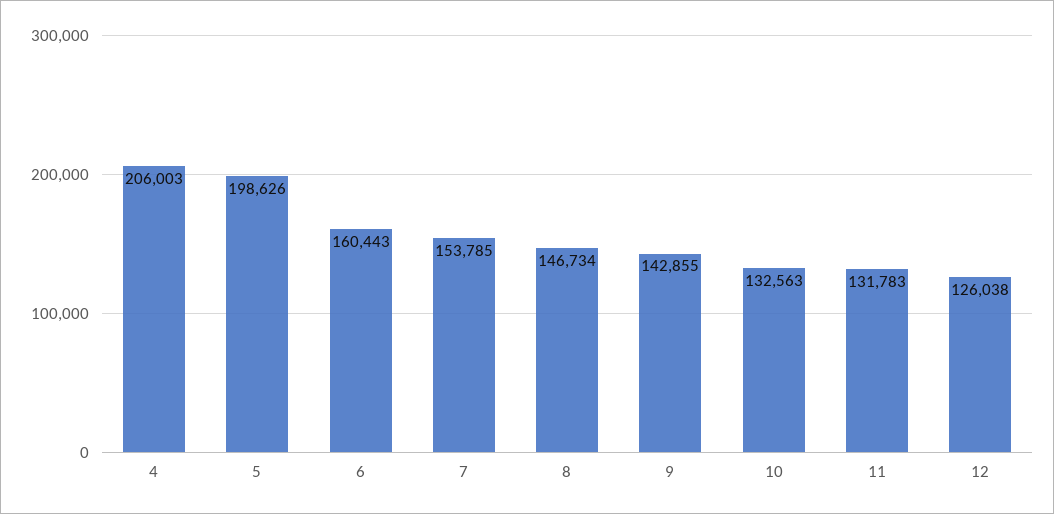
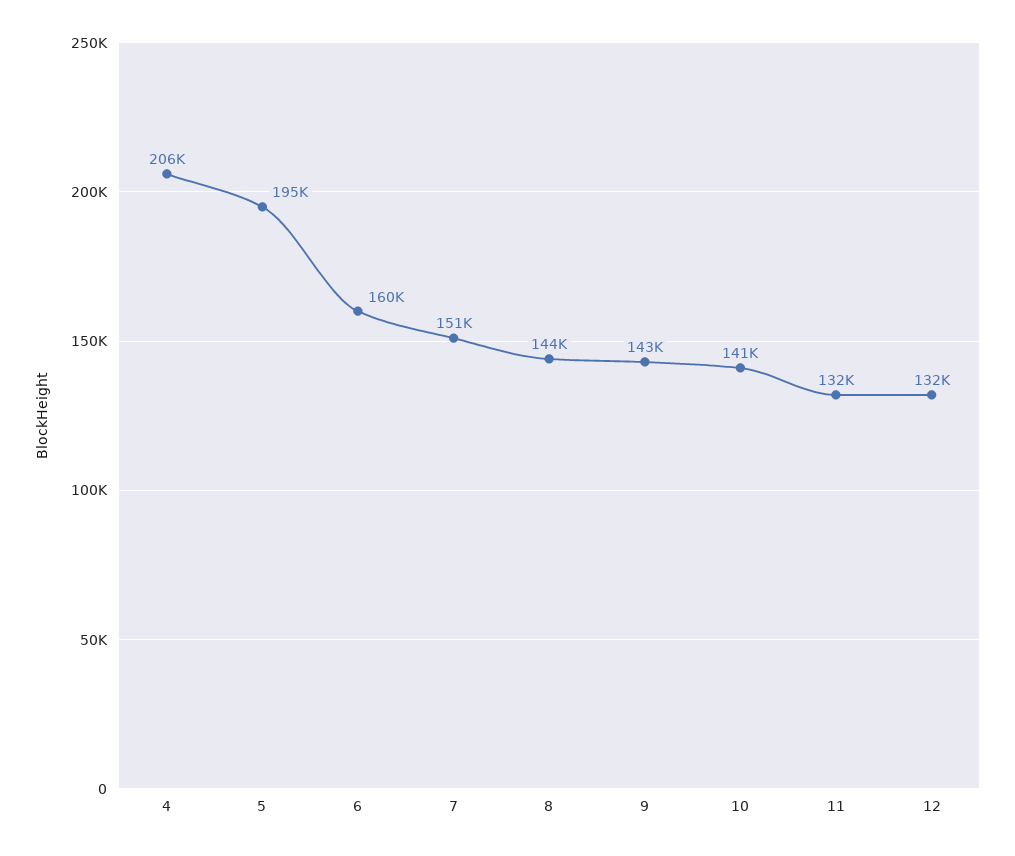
  {
    "4": 206003,
-   "5": 198626,
+   "5": 195000,
    "6": 160443,
-   "7": 153785,
+   "7": 151000,
-   "8": 146734,
+   "8": 144000,
    "9": 142855,
-   "10": 132563,
+   "10": 141000,
    "11": 131783,
-   "12": 126038
+   "12": 132000
  }

